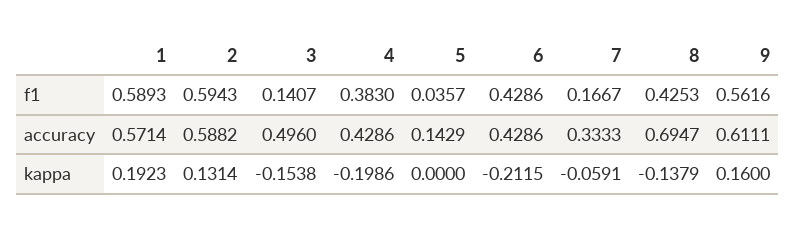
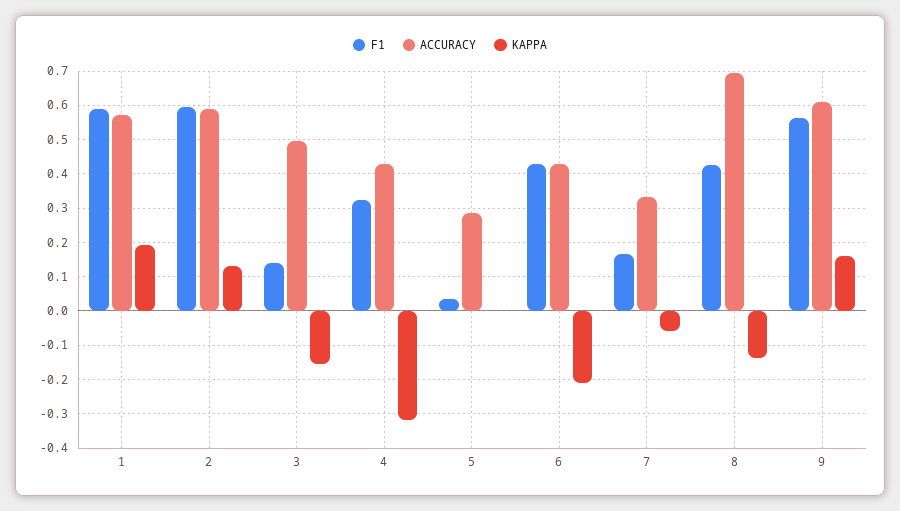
  {
    "f1": {
      "1": 0.5893,
      "2": 0.5943,
      "3": 0.1407,
-     "4": 0.383,
+     "4": 0.32,
      "5": 0.0357,
      "6": 0.4286,
      "7": 0.1667,
      "8": 0.4253,
      "9": 0.5616
    },
    "accuracy": {
      "1": 0.5714,
      "2": 0.5882,
      "3": 0.496,
      "4": 0.4286,
-     "5": 0.1429,
+     "5": 0.28,
      "6": 0.4286,
      "7": 0.3333,
      "8": 0.6947,
      "9": 0.6111
    },
    "kappa": {
      "1": 0.1923,
      "2": 0.1314,
      "3": -0.1538,
-     "4": -0.1986,
+     "4": -0.32,
      "5": 0,
      "6": -0.2115,
      "7": -0.0591,
      "8": -0.1379,
      "9": 0.16
    }
  }

